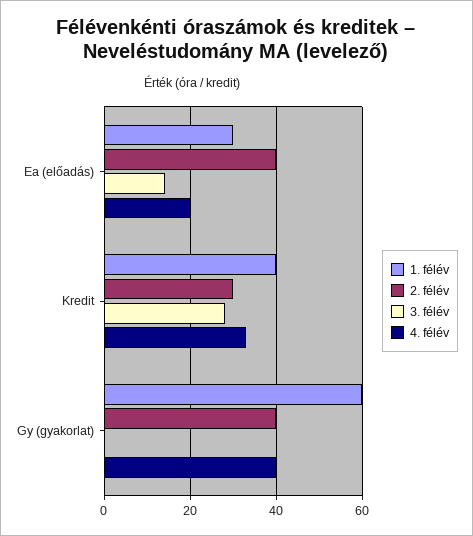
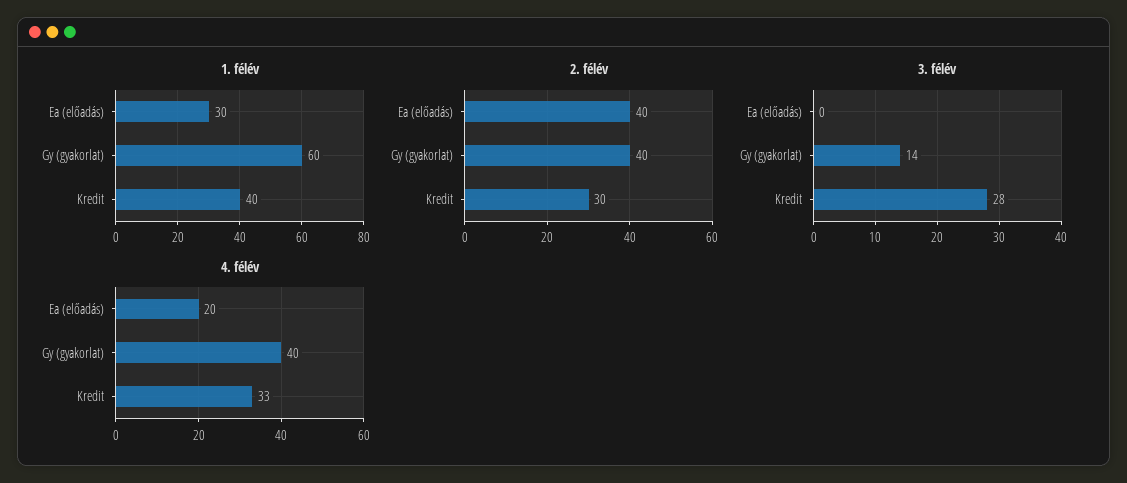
  {
    "1. félév": {
      "Ea (előadás)": 30,
      "Kredit": 40,
      "Gy (gyakorlat)": 60
    },
    "2. félév": {
      "Ea (előadás)": 40,
      "Kredit": 30,
      "Gy (gyakorlat)": 40
    },
    "3. félév": {
-     "Ea (előadás)": 15,
+     "Ea (előadás)": 0,
      "Kredit": 28,
-     "Gy (gyakorlat)": 0
+     "Gy (gyakorlat)": 14
    },
    "4. félév": {
      "Ea (előadás)": 20,
      "Kredit": 33,
      "Gy (gyakorlat)": 40
    }
  }

